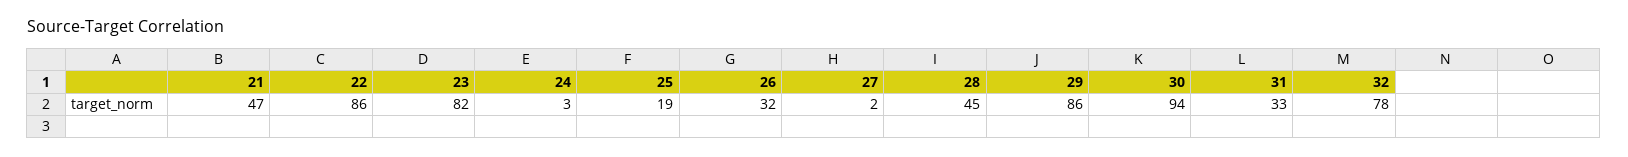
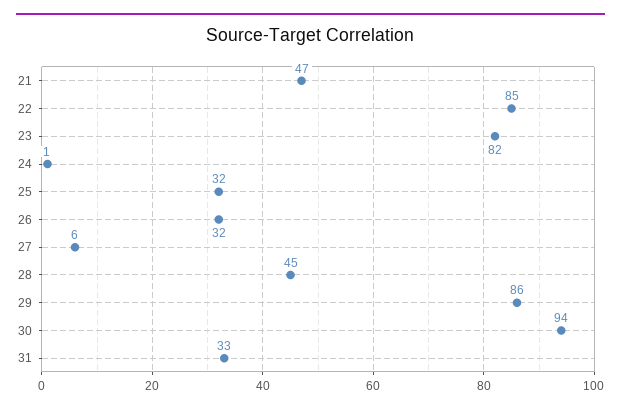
  {
    "21": 47,
-   "22": 86,
+   "22": 85,
    "23": 82,
-   "24": 3,
+   "24": 1,
-   "25": 19,
+   "25": 32,
    "26": 32,
-   "27": 2,
+   "27": 6,
    "28": 45,
    "29": 86,
    "30": 94,
-   "31": 33,
+   "31": 33
-   "32": 78
  }

